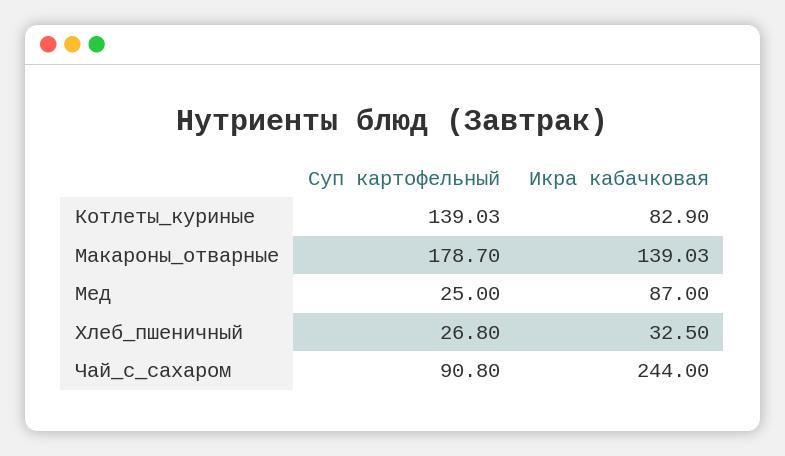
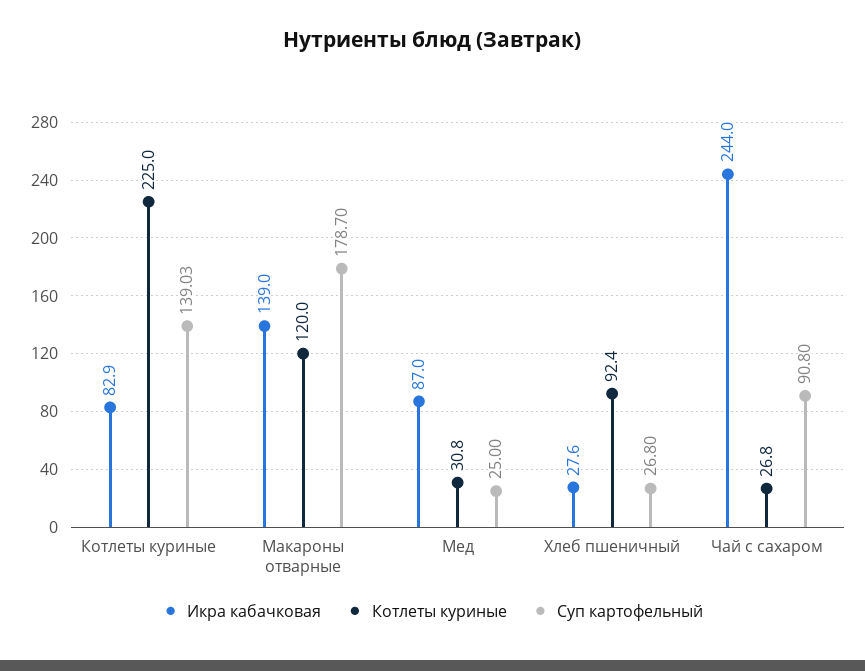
  {
    "Суп картофельный": {
      "Котлеты_куриные": 139.03,
      "Макароны_отварные": 178.7,
      "Мед": 25,
      "Хлеб_пшеничный": 26.8,
      "Чай_с_сахаром": 90.8
    },
    "Икра кабачковая": {
      "Котлеты_куриные": 82.9,
-     "Макароны_отварные": 139.03,
+     "Макароны_отварные": 139,
      "Мед": 87,
-     "Хлеб_пшеничный": 32.5,
+     "Хлеб_пшеничный": 27.6,
      "Чай_с_сахаром": 244
-   }
+   },
+   "Котлеты куриные": {
+     "Котлеты_куриные": 225,
+     "Макароны_отварные": 120,
+     "Мед": 30.8,
+     "Хлеб_пшеничный": 92.4,
+     "Чай_с_сахаром": 26.8
+   }
  }

